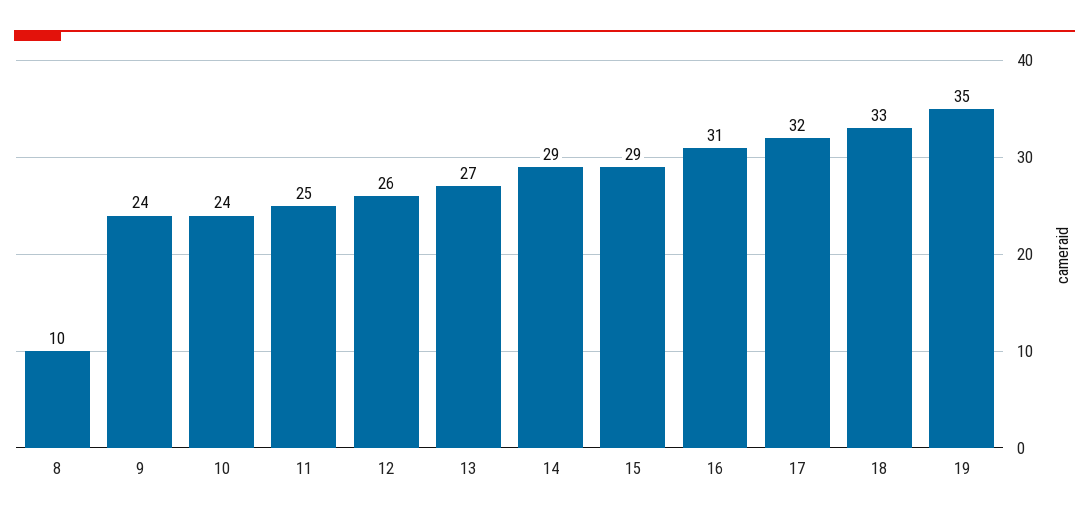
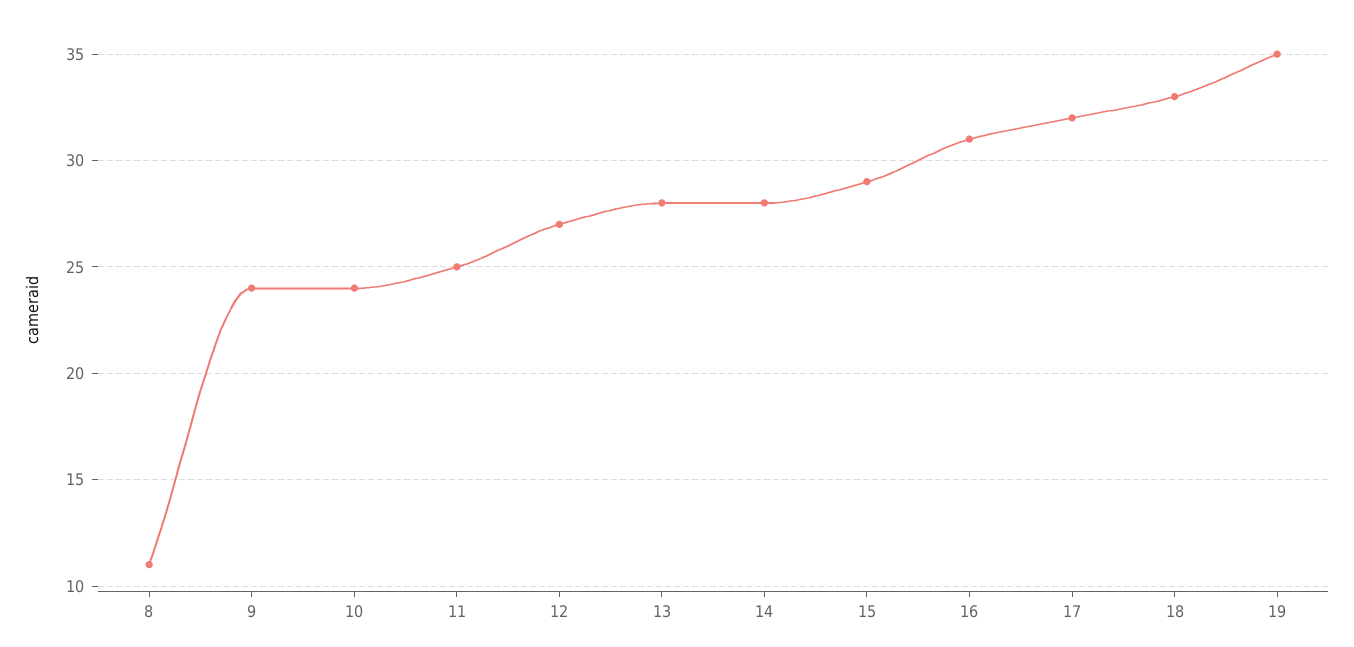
  {
-   "8": 10,
+   "8": 11,
    "9": 24,
    "10": 24,
    "11": 25,
-   "12": 26,
+   "12": 27,
-   "13": 27,
+   "13": 28,
-   "14": 29,
+   "14": 28,
    "15": 29,
    "16": 31,
    "17": 32,
    "18": 33,
    "19": 35
  }

